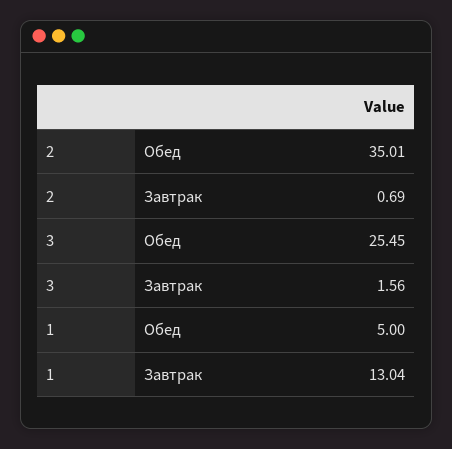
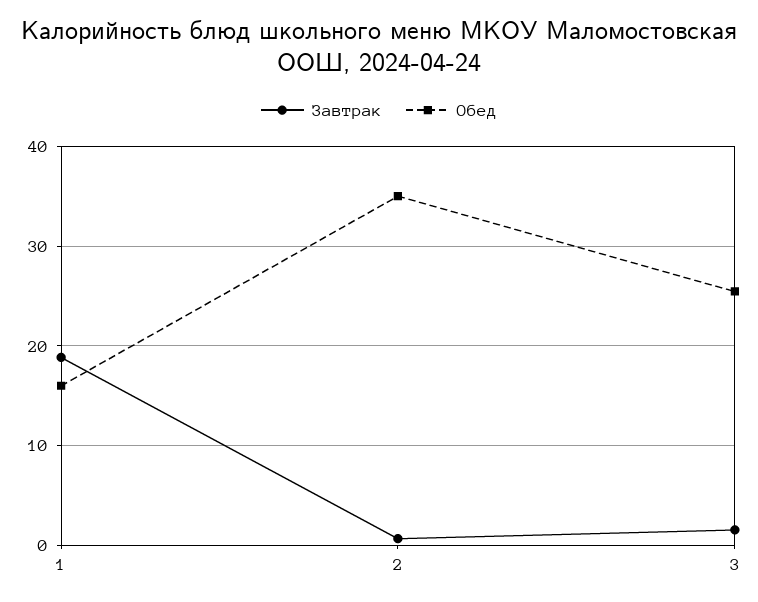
  {
    "Обед": {
      "2": 35.01,
      "3": 25.45,
-     "1": 5
+     "1": 16
    },
    "Завтрак": {
      "2": 0.69,
      "3": 1.56,
-     "1": 13.04
+     "1": 19
    }
  }

